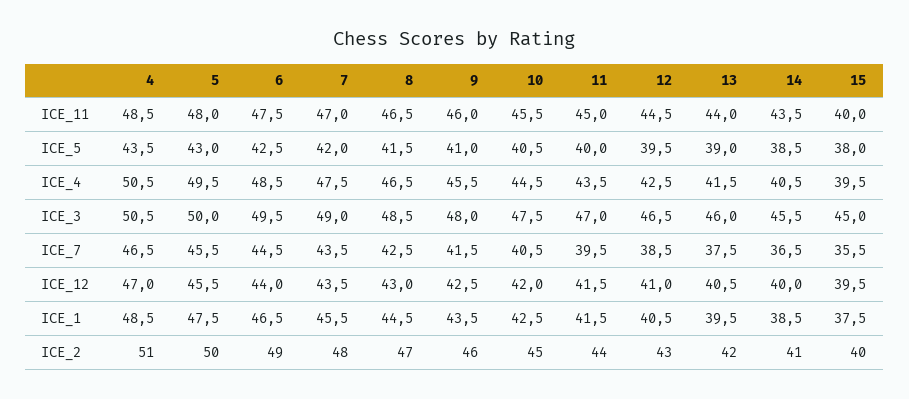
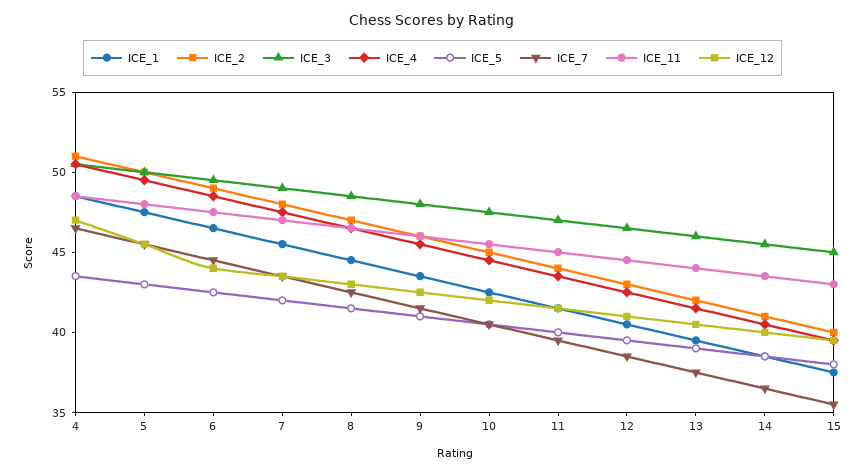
  {
    "ICE_11": {
      "4": 48.5,
      "5": 48,
      "6": 47.5,
      "7": 47,
      "8": 46.5,
      "9": 46,
      "10": 45.5,
      "11": 45,
      "12": 44.5,
      "13": 44,
      "14": 43.5,
-     "15": 40
+     "15": 43
    },
    "ICE_5": {
      "4": 43.5,
      "5": 43,
      "6": 42.5,
      "7": 42,
      "8": 41.5,
      "9": 41,
      "10": 40.5,
      "11": 40,
      "12": 39.5,
      "13": 39,
      "14": 38.5,
      "15": 38
    },
    "ICE_4": {
      "4": 50.5,
      "5": 49.5,
      "6": 48.5,
      "7": 47.5,
      "8": 46.5,
      "9": 45.5,
      "10": 44.5,
      "11": 43.5,
      "12": 42.5,
      "13": 41.5,
      "14": 40.5,
      "15": 39.5
    },
    "ICE_3": {
      "4": 50.5,
      "5": 50,
      "6": 49.5,
      "7": 49,
      "8": 48.5,
      "9": 48,
      "10": 47.5,
      "11": 47,
      "12": 46.5,
      "13": 46,
      "14": 45.5,
      "15": 45
    },
    "ICE_7": {
      "4": 46.5,
      "5": 45.5,
      "6": 44.5,
      "7": 43.5,
      "8": 42.5,
      "9": 41.5,
      "10": 40.5,
      "11": 39.5,
      "12": 38.5,
      "13": 37.5,
      "14": 36.5,
      "15": 35.5
    },
    "ICE_12": {
      "4": 47,
      "5": 45.5,
      "6": 44,
      "7": 43.5,
      "8": 43,
      "9": 42.5,
      "10": 42,
      "11": 41.5,
      "12": 41,
      "13": 40.5,
      "14": 40,
      "15": 39.5
    },
    "ICE_1": {
      "4": 48.5,
      "5": 47.5,
      "6": 46.5,
      "7": 45.5,
      "8": 44.5,
      "9": 43.5,
      "10": 42.5,
      "11": 41.5,
      "12": 40.5,
      "13": 39.5,
      "14": 38.5,
      "15": 37.5
    },
    "ICE_2": {
      "4": 51,
      "5": 50,
      "6": 49,
      "7": 48,
      "8": 47,
      "9": 46,
      "10": 45,
      "11": 44,
      "12": 43,
      "13": 42,
      "14": 41,
      "15": 40
    }
  }

